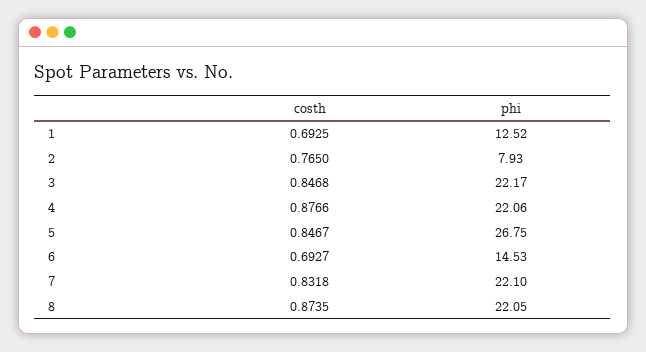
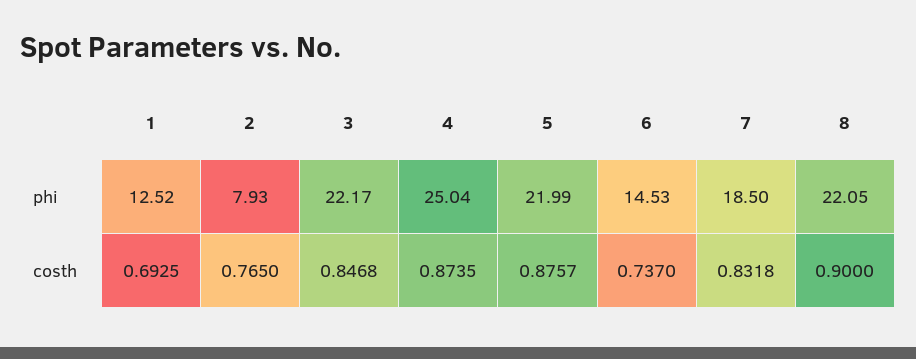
  {
    "costh": {
      "1": 0.6925,
      "2": 0.765,
      "3": 0.8468,
-     "4": 0.8766,
+     "4": 0.8735,
-     "5": 0.8467,
+     "5": 0.8757,
-     "6": 0.6927,
+     "6": 0.737,
      "7": 0.8318,
-     "8": 0.8735
+     "8": 0.9
    },
    "phi": {
      "1": 12.52,
      "2": 7.93,
      "3": 22.17,
-     "4": 22.06,
+     "4": 25.04,
-     "5": 26.75,
+     "5": 21.99,
      "6": 14.53,
-     "7": 22.1,
+     "7": 18.5,
      "8": 22.05
    }
  }

